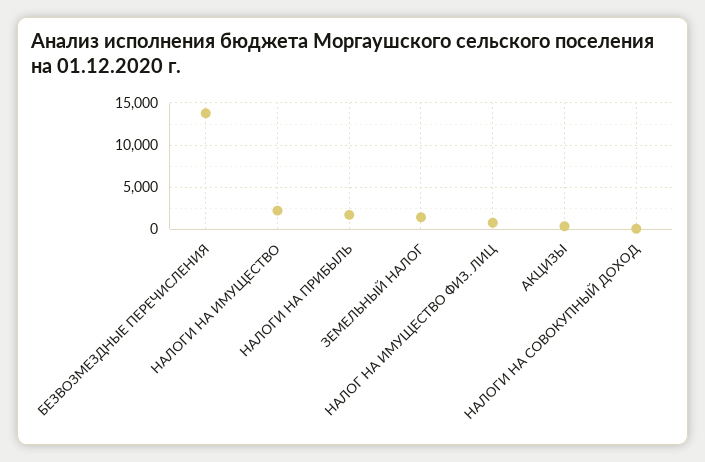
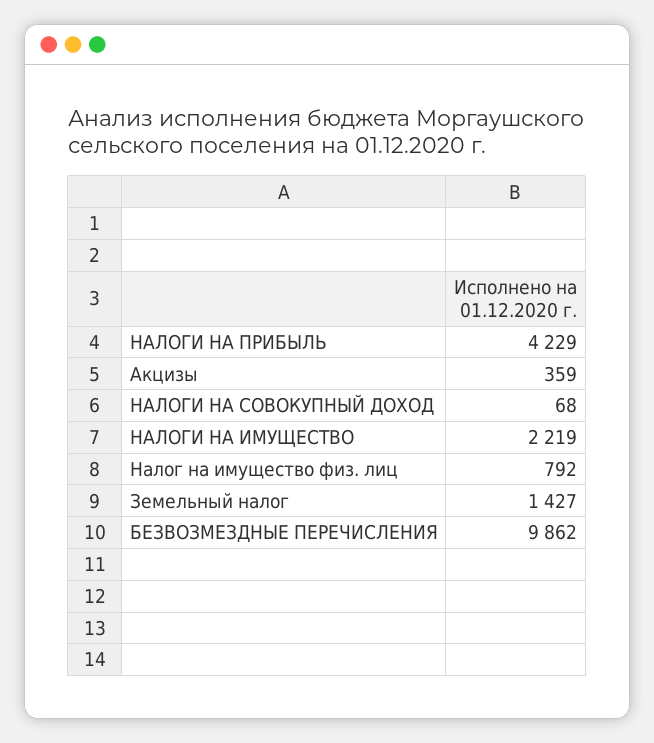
  {
-   "БЕЗВОЗМЕЗДНЫЕ ПЕРЕЧИСЛЕНИЯ": 14000,
+   "БЕЗВОЗМЕЗДНЫЕ ПЕРЕЧИСЛЕНИЯ": 9862,
    "НАЛОГИ НА ИМУЩЕСТВО": 2219,
-   "НАЛОГИ НА ПРИБЫЛЬ": 2000,
+   "НАЛОГИ НА ПРИБЫЛЬ": 4229,
    "ЗЕМЕЛЬНЫЙ НАЛОГ": 1427,
    "НАЛОГ НА ИМУЩЕСТВО ФИЗ. ЛИЦ": 792,
    "АКЦИЗЫ": 359,
    "НАЛОГИ НА СОВОКУПНЫЙ ДОХОД": 68
  }

